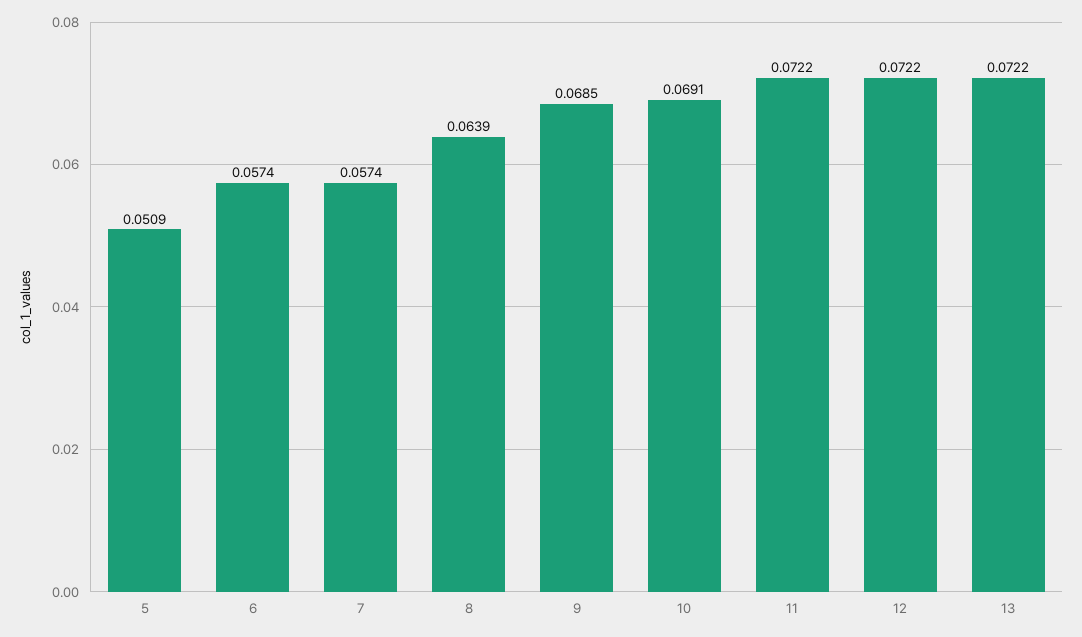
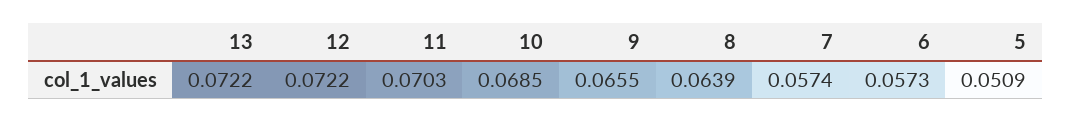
  {
    "5": 0.0509,
-   "6": 0.0574,
+   "6": 0.0573,
    "7": 0.0574,
    "8": 0.0639,
-   "9": 0.0685,
+   "9": 0.0655,
-   "10": 0.0691,
+   "10": 0.0685,
-   "11": 0.0722,
+   "11": 0.0703,
    "12": 0.0722,
    "13": 0.0722
  }

